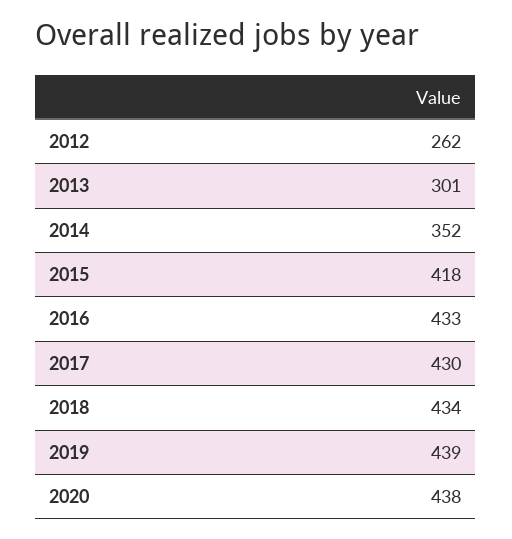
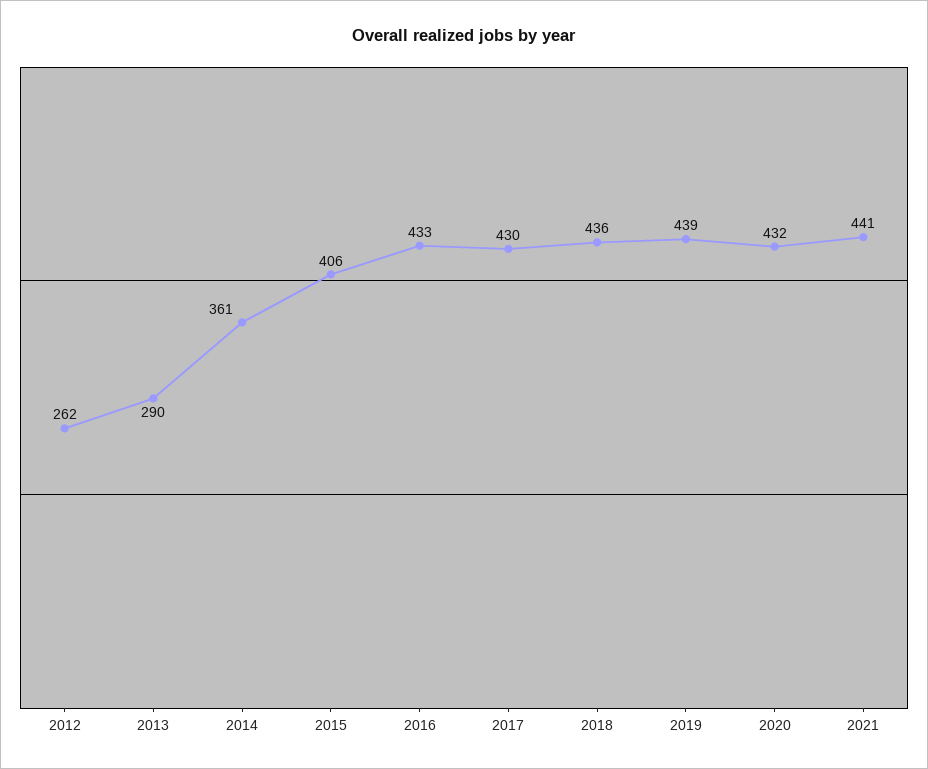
  {
    "2012": 262,
-   "2013": 301,
+   "2013": 290,
-   "2014": 352,
+   "2014": 361,
-   "2015": 418,
+   "2015": 406,
    "2016": 433,
    "2017": 430,
-   "2018": 434,
+   "2018": 436,
    "2019": 439,
-   "2020": 438
+   "2020": 432,
+   "2021": 441
  }

